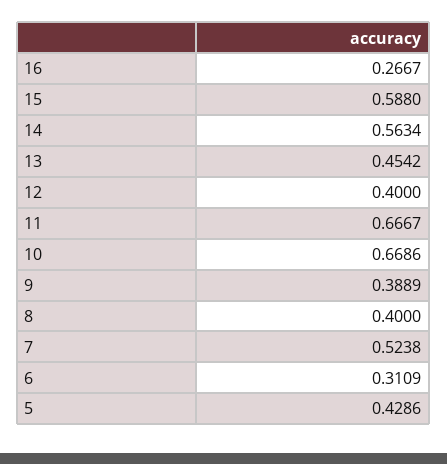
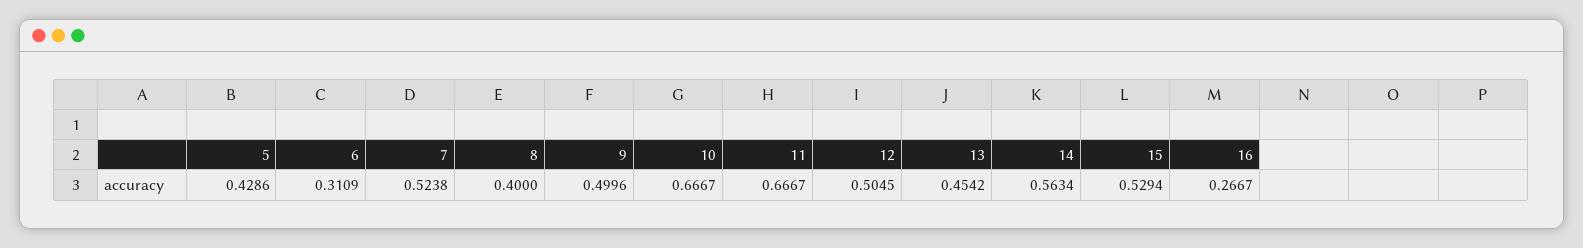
  {
    "16": 0.2667,
-   "15": 0.588,
+   "15": 0.5294,
    "14": 0.5634,
    "13": 0.4542,
-   "12": 0.4,
+   "12": 0.5045,
    "11": 0.6667,
-   "10": 0.6686,
+   "10": 0.6667,
-   "9": 0.3889,
+   "9": 0.4996,
    "8": 0.4,
    "7": 0.5238,
    "6": 0.3109,
    "5": 0.4286
  }

